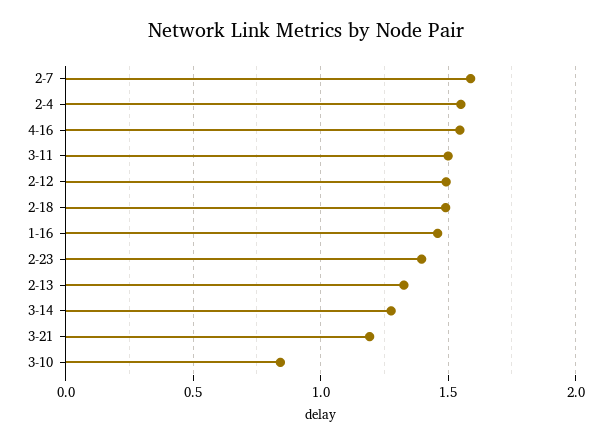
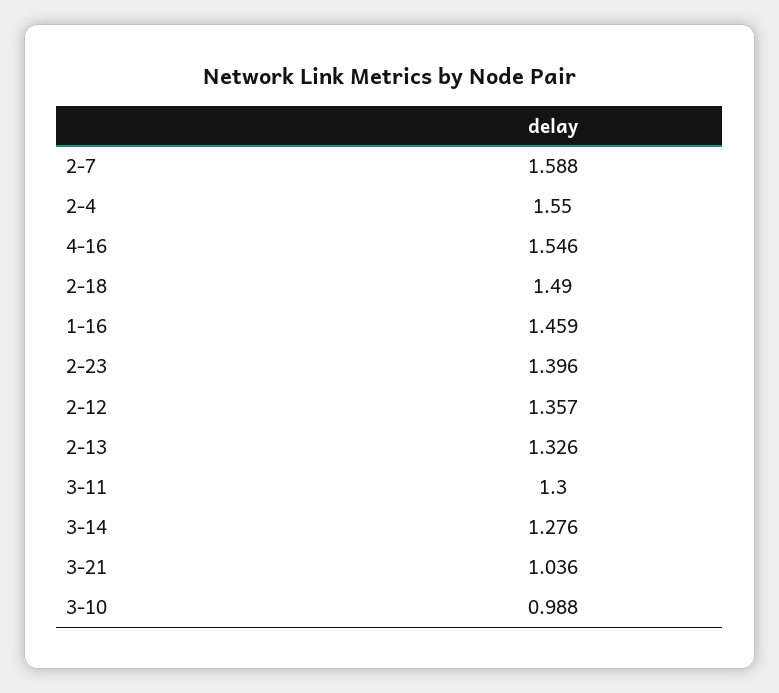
  {
    "2-7": 1.588,
    "2-4": 1.55,
    "4-16": 1.546,
-   "3-11": 1.5,
+   "3-11": 1.3,
-   "2-12": 1.5,
+   "2-12": 1.357,
    "2-18": 1.49,
    "1-16": 1.459,
    "2-23": 1.396,
    "2-13": 1.326,
    "3-14": 1.276,
-   "3-21": 1.2,
+   "3-21": 1.036,
-   "3-10": 0.85
+   "3-10": 0.988
  }

